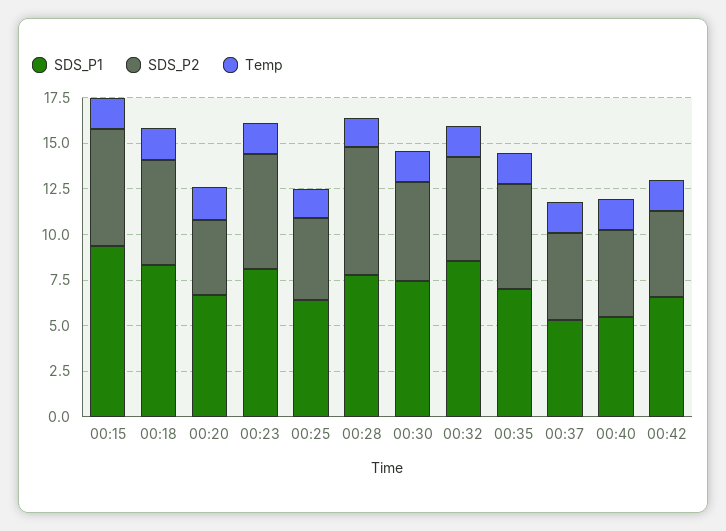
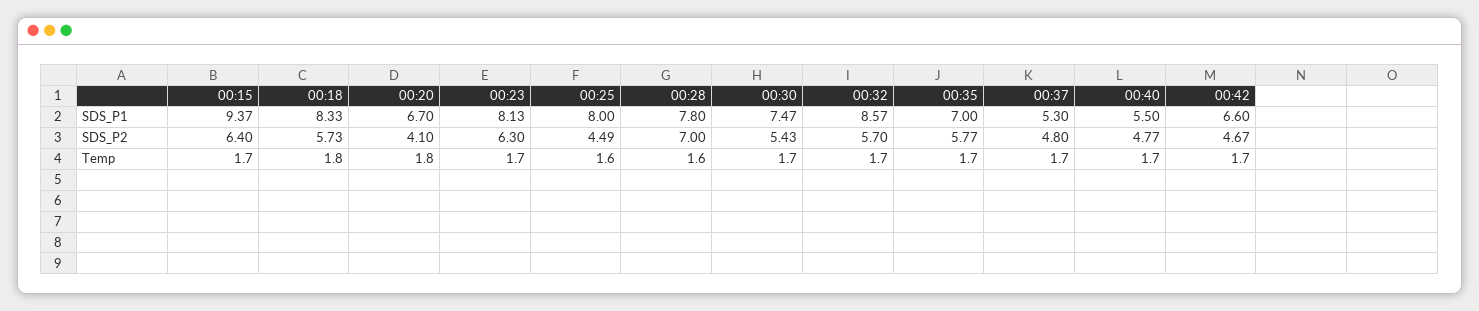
  {
    "SDS_P1": {
      "00:15": 9.37,
      "00:18": 8.33,
      "00:20": 6.7,
      "00:23": 8.13,
-     "00:25": 6.5,
+     "00:25": 8,
      "00:28": 7.8,
      "00:30": 7.47,
      "00:32": 8.57,
      "00:35": 7,
      "00:37": 5.3,
      "00:40": 5.5,
      "00:42": 6.6
    },
    "SDS_P2": {
      "00:15": 6.4,
      "00:18": 5.73,
      "00:20": 4.1,
      "00:23": 6.3,
      "00:25": 4.49,
      "00:28": 7,
      "00:30": 5.43,
      "00:32": 5.7,
      "00:35": 5.77,
      "00:37": 4.8,
      "00:40": 4.77,
      "00:42": 4.67
    },
    "Temp": {
      "00:15": 1.7,
      "00:18": 1.8,
      "00:20": 1.8,
      "00:23": 1.7,
      "00:25": 1.6,
      "00:28": 1.6,
      "00:30": 1.7,
      "00:32": 1.7,
      "00:35": 1.7,
      "00:37": 1.7,
      "00:40": 1.7,
      "00:42": 1.7
    }
  }

